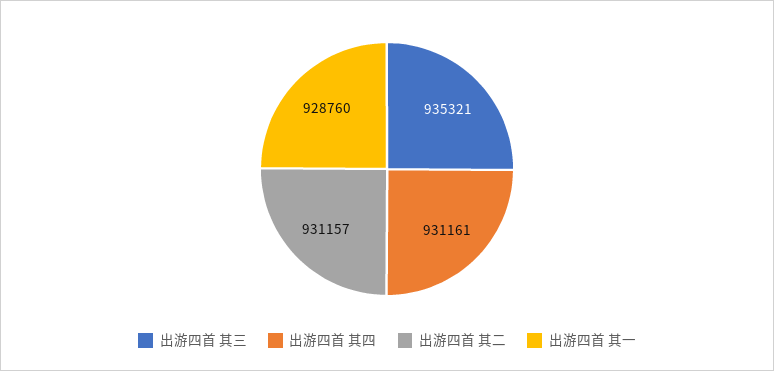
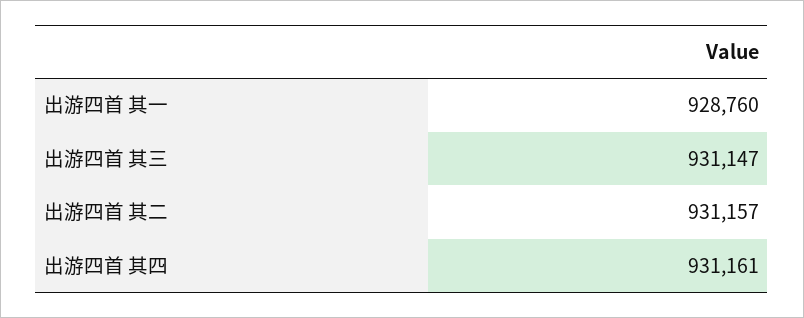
  {
-   "出游四首 其三": 935321,
+   "出游四首 其三": 931147,
    "出游四首 其四": 931161,
    "出游四首 其二": 931157,
    "出游四首 其一": 928760
  }

